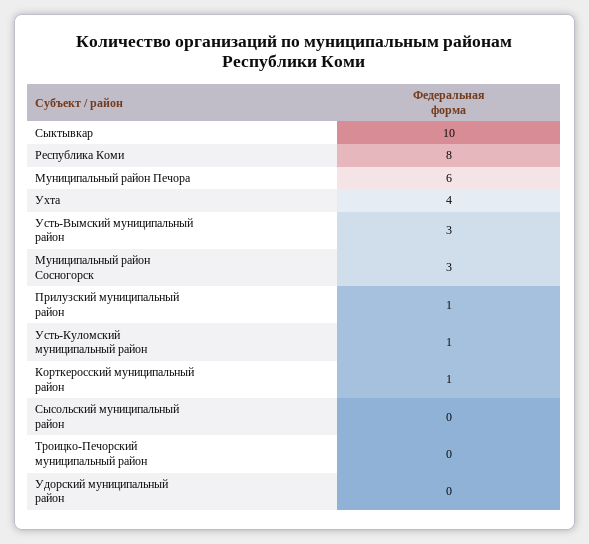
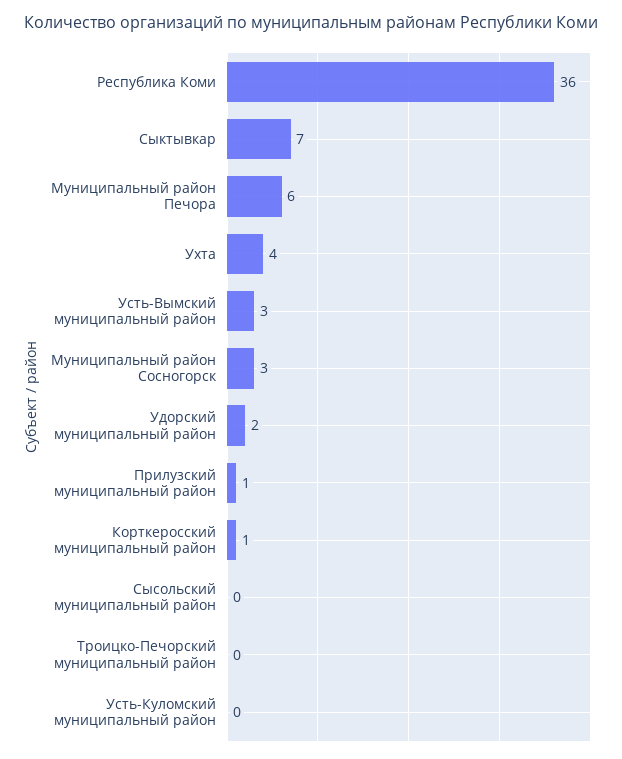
  {
-   "Сыктывкар": 10,
+   "Сыктывкар": 7,
-   "Республика Коми": 8,
+   "Республика Коми": 36,
    "Муниципальный район Печора": 6,
    "Ухта": 4,
    "Усть-Вымский муниципальный район": 3,
    "Муниципальный район Сосногорск": 3,
    "Прилузский муниципальный район": 1,
-   "Усть-Куломский муниципальный район": 1,
+   "Усть-Куломский муниципальный район": 0,
    "Корткеросский муниципальный район": 1,
    "Сысольский муниципальный район": 0,
    "Троицко-Печорский муниципальный район": 0,
-   "Удорский муниципальный район": 0
+   "Удорский муниципальный район": 2
  }

